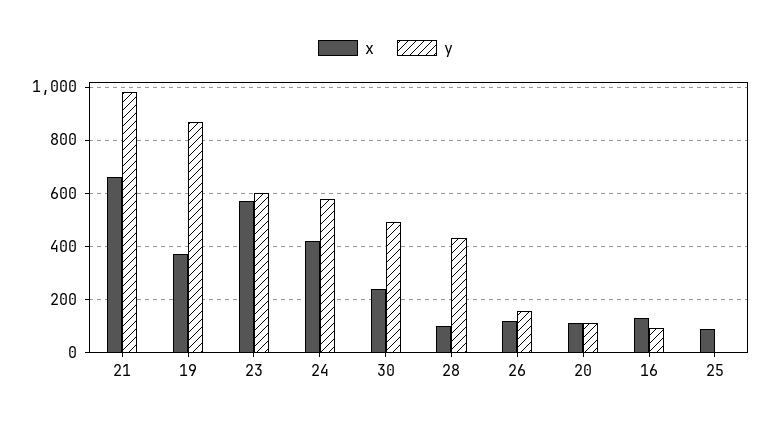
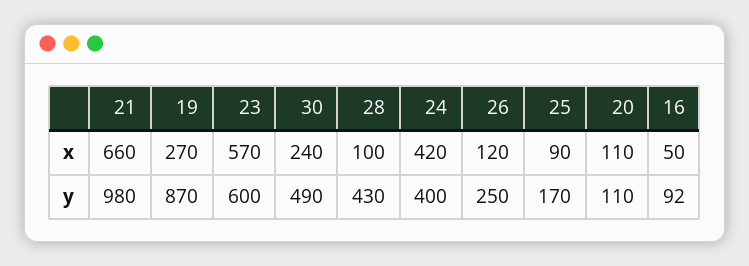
  {
    "x": {
      "21": 660,
-     "19": 375,
+     "19": 270,
      "23": 570,
      "24": 420,
      "30": 240,
      "28": 100,
      "26": 120,
      "20": 110,
-     "16": 125,
+     "16": 50,
      "25": 90
    },
    "y": {
      "21": 980,
      "19": 870,
      "23": 600,
-     "24": 575,
+     "24": 400,
      "30": 490,
      "28": 430,
-     "26": 150,
+     "26": 250,
      "20": 110,
      "16": 92,
-     "25": 0
+     "25": 170
    }
  }

